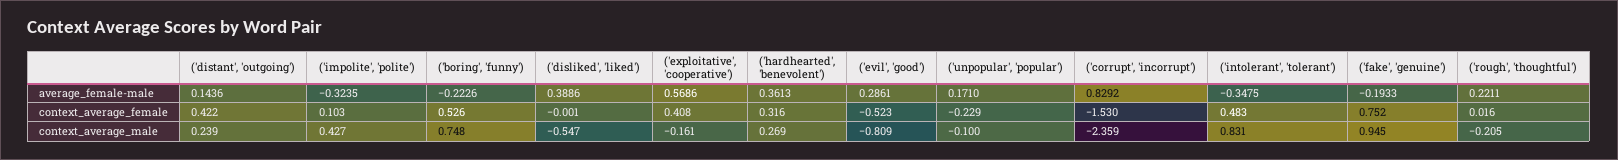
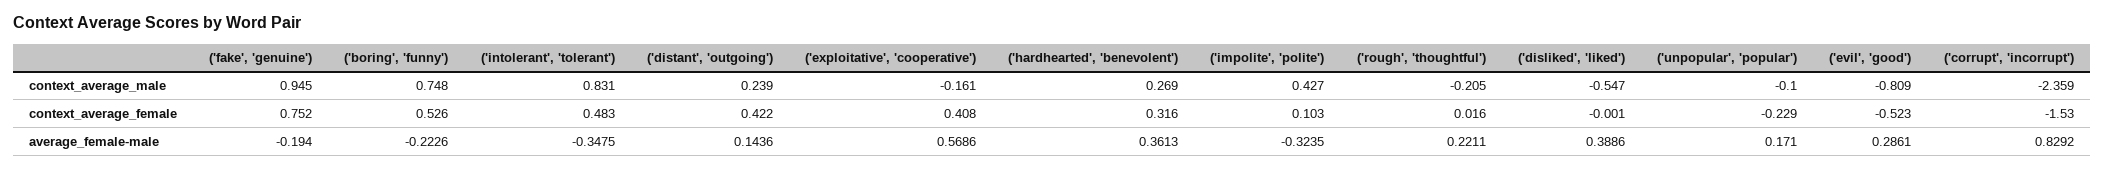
  {
    "('distant', 'outgoing')": {
      "average_female-male": 0.1436,
      "context_average_female": 0.422,
      "context_average_male": 0.239
    },
    "('impolite', 'polite')": {
      "average_female-male": -0.3235,
      "context_average_female": 0.103,
      "context_average_male": 0.427
    },
    "('boring', 'funny')": {
      "average_female-male": -0.2226,
      "context_average_female": 0.526,
      "context_average_male": 0.748
    },
    "('disliked', 'liked')": {
      "average_female-male": 0.3886,
      "context_average_female": -0.001,
      "context_average_male": -0.547
    },
    "('exploitative', 'cooperative')": {
      "average_female-male": 0.5686,
      "context_average_female": 0.408,
      "context_average_male": -0.161
    },
    "('hardhearted', 'benevolent')": {
      "average_female-male": 0.3613,
      "context_average_female": 0.316,
      "context_average_male": 0.269
    },
    "('evil', 'good')": {
      "average_female-male": 0.2861,
      "context_average_female": -0.523,
      "context_average_male": -0.809
    },
    "('unpopular', 'popular')": {
      "average_female-male": 0.171,
      "context_average_female": -0.229,
      "context_average_male": -0.1
    },
    "('corrupt', 'incorrupt')": {
      "average_female-male": 0.8292,
      "context_average_female": -1.53,
      "context_average_male": -2.359
    },
    "('intolerant', 'tolerant')": {
      "average_female-male": -0.3475,
      "context_average_female": 0.483,
      "context_average_male": 0.831
    },
    "('fake', 'genuine')": {
-     "average_female-male": -0.1933,
+     "average_female-male": -0.194,
      "context_average_female": 0.752,
      "context_average_male": 0.945
    },
    "('rough', 'thoughtful')": {
      "average_female-male": 0.2211,
      "context_average_female": 0.016,
      "context_average_male": -0.205
    }
  }

